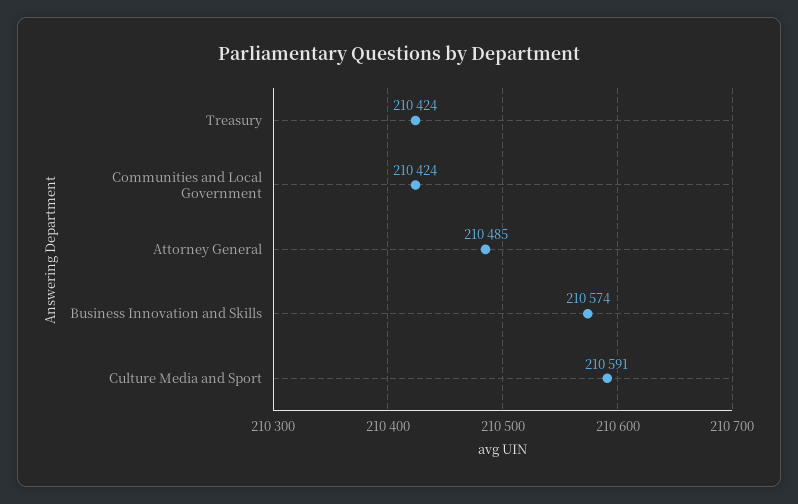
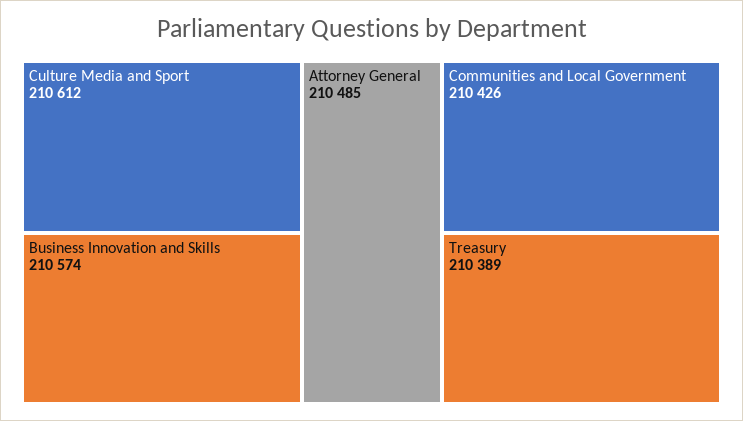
  {
-   "Treasury": 210424,
+   "Treasury": 210389,
-   "Communities and Local Government": 210424,
+   "Communities and Local Government": 210426,
    "Attorney General": 210485,
    "Business Innovation and Skills": 210574,
-   "Culture Media and Sport": 210591
+   "Culture Media and Sport": 210612
  }

